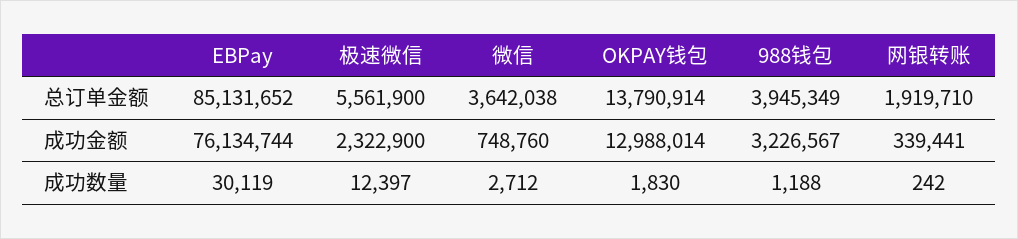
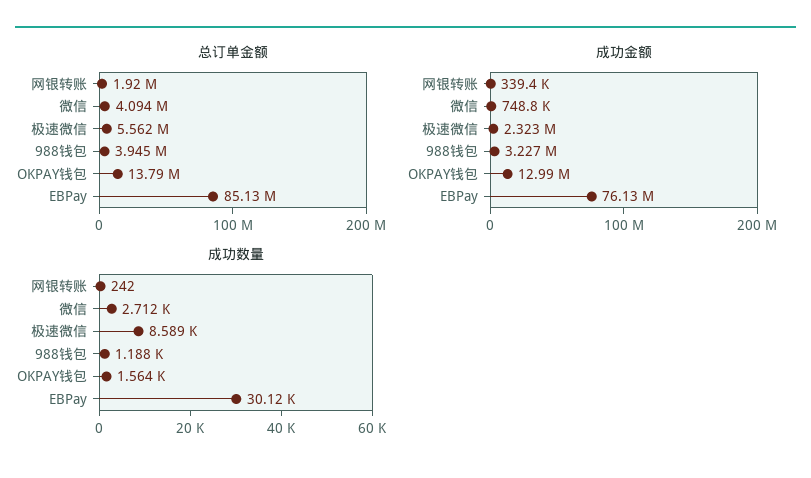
  {
    "总订单金额": {
      "EBPay": 85131652,
      "极速微信": 5561900,
-     "微信": 3642038,
+     "微信": 4094000,
      "OKPAY钱包": 13790914,
      "988钱包": 3945349,
      "网银转账": 1919710
    },
    "成功金额": {
      "EBPay": 76134744,
      "极速微信": 2322900,
      "微信": 748760,
      "OKPAY钱包": 12988014,
      "988钱包": 3226567,
      "网银转账": 339441
    },
    "成功数量": {
      "EBPay": 30119,
-     "极速微信": 12397,
+     "极速微信": 8589,
      "微信": 2712,
-     "OKPAY钱包": 1830,
+     "OKPAY钱包": 1564,
      "988钱包": 1188,
      "网银转账": 242
    }
  }

